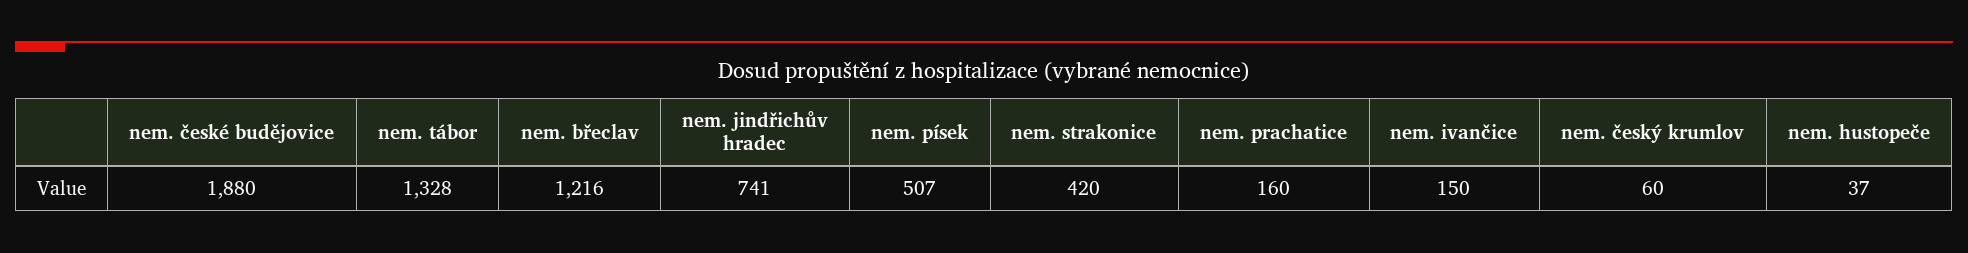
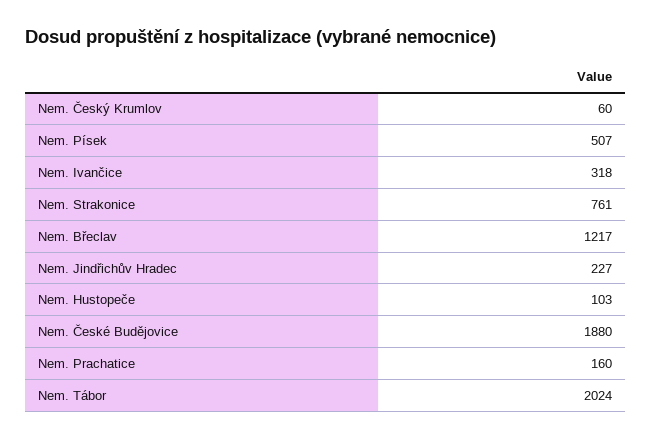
  {
    "nem. české budějovice": 1880,
-   "nem. tábor": 1328,
+   "nem. tábor": 2024,
-   "nem. břeclav": 1216,
+   "nem. břeclav": 1217,
-   "nem. jindřichův hradec": 741,
+   "nem. jindřichův hradec": 227,
    "nem. písek": 507,
-   "nem. strakonice": 420,
+   "nem. strakonice": 761,
    "nem. prachatice": 160,
-   "nem. ivančice": 150,
+   "nem. ivančice": 318,
    "nem. český krumlov": 60,
-   "nem. hustopeče": 37
+   "nem. hustopeče": 103
  }

